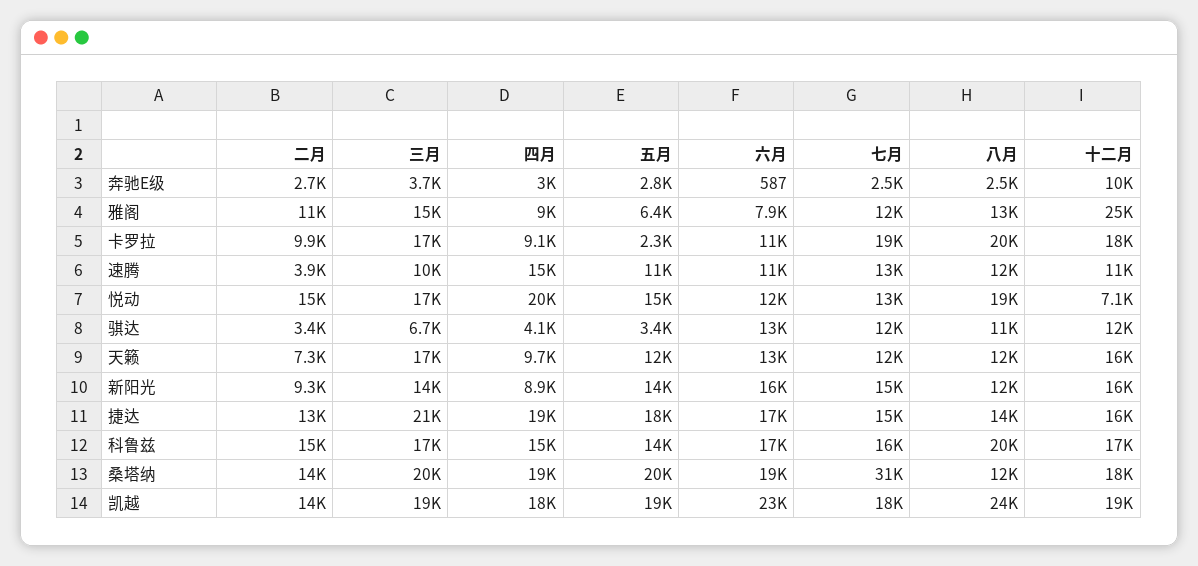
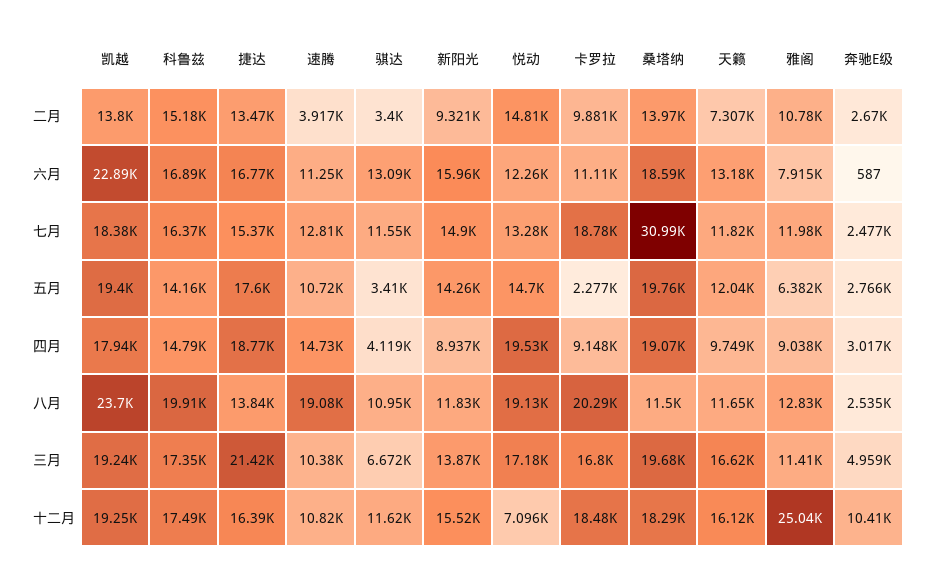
  {
    "二月": {
      "奔驰E级": 2670,
      "雅阁": 10780,
      "卡罗拉": 9881,
      "速腾": 3917,
      "悦动": 14810,
      "骐达": 3400,
      "天籁": 7307,
      "新阳光": 9321,
      "捷达": 13470,
      "科鲁兹": 15180,
      "桑塔纳": 13970,
      "凯越": 13800
    },
    "三月": {
-     "奔驰E级": 3700,
+     "奔驰E级": 4959,
-     "雅阁": 15000,
+     "雅阁": 11410,
      "卡罗拉": 16800,
      "速腾": 10380,
      "悦动": 17180,
      "骐达": 6672,
      "天籁": 16620,
      "新阳光": 13870,
      "捷达": 21420,
      "科鲁兹": 17350,
      "桑塔纳": 19680,
      "凯越": 19240
    },
    "四月": {
      "奔驰E级": 3017,
      "雅阁": 9038,
      "卡罗拉": 9148,
      "速腾": 14730,
      "悦动": 19530,
      "骐达": 4119,
      "天籁": 9749,
      "新阳光": 8937,
      "捷达": 18770,
      "科鲁兹": 14790,
      "桑塔纳": 19070,
      "凯越": 17940
    },
    "五月": {
      "奔驰E级": 2766,
      "雅阁": 6382,
      "卡罗拉": 2277,
      "速腾": 10720,
      "悦动": 14700,
      "骐达": 3410,
      "天籁": 12040,
      "新阳光": 14260,
      "捷达": 17600,
      "科鲁兹": 14160,
      "桑塔纳": 19760,
      "凯越": 19400
    },
    "六月": {
      "奔驰E级": 587,
      "雅阁": 7915,
      "卡罗拉": 11110,
      "速腾": 11250,
      "悦动": 12260,
      "骐达": 13090,
      "天籁": 13180,
      "新阳光": 15960,
      "捷达": 16770,
      "科鲁兹": 16890,
      "桑塔纳": 18590,
      "凯越": 22890
    },
    "七月": {
      "奔驰E级": 2477,
      "雅阁": 11980,
      "卡罗拉": 18780,
      "速腾": 12810,
      "悦动": 13280,
      "骐达": 11550,
      "天籁": 11820,
      "新阳光": 14900,
      "捷达": 15370,
      "科鲁兹": 16370,
      "桑塔纳": 30990,
      "凯越": 18380
    },
    "八月": {
      "奔驰E级": 2535,
      "雅阁": 12830,
      "卡罗拉": 20290,
-     "速腾": 12000,
+     "速腾": 19080,
      "悦动": 19130,
      "骐达": 10950,
      "天籁": 11650,
      "新阳光": 11830,
      "捷达": 13840,
      "科鲁兹": 19910,
      "桑塔纳": 11500,
      "凯越": 23700
    },
    "十二月": {
      "奔驰E级": 10410,
      "雅阁": 25040,
      "卡罗拉": 18480,
      "速腾": 10820,
      "悦动": 7096,
      "骐达": 11620,
      "天籁": 16120,
      "新阳光": 15520,
      "捷达": 16390,
      "科鲁兹": 17490,
      "桑塔纳": 18290,
      "凯越": 19250
    }
  }

